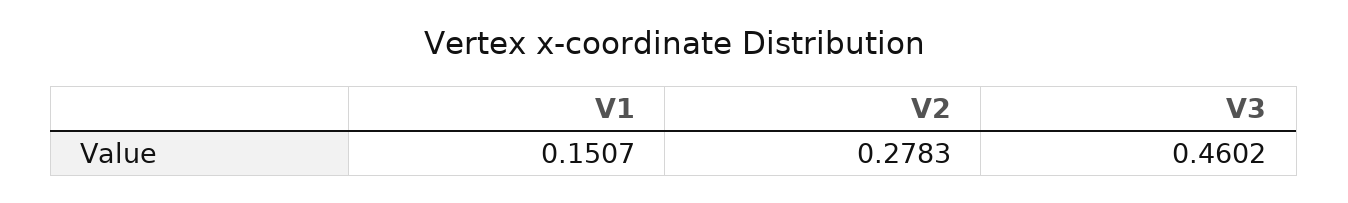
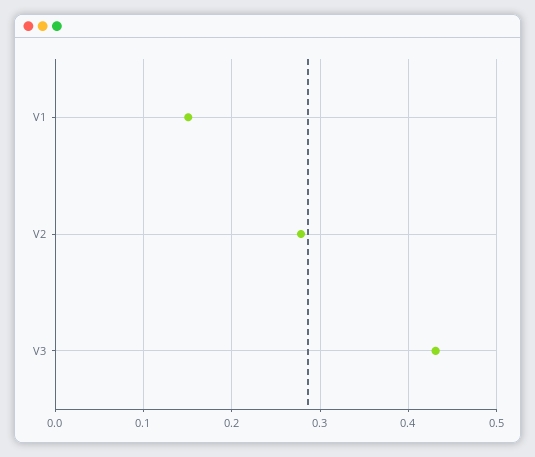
  {
    "V1": 0.1507,
    "V2": 0.2783,
-   "V3": 0.4602
+   "V3": 0.43
  }

